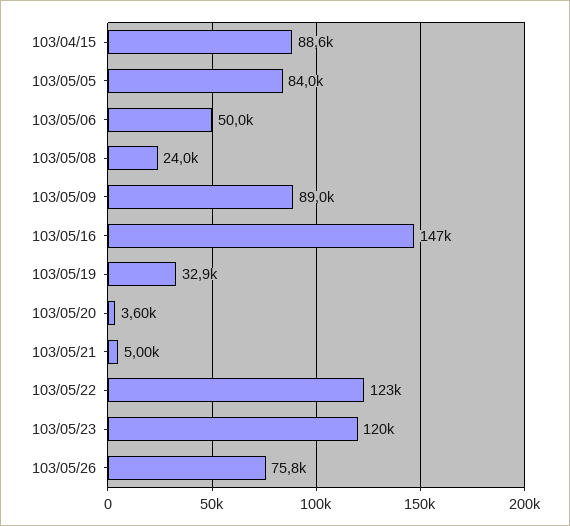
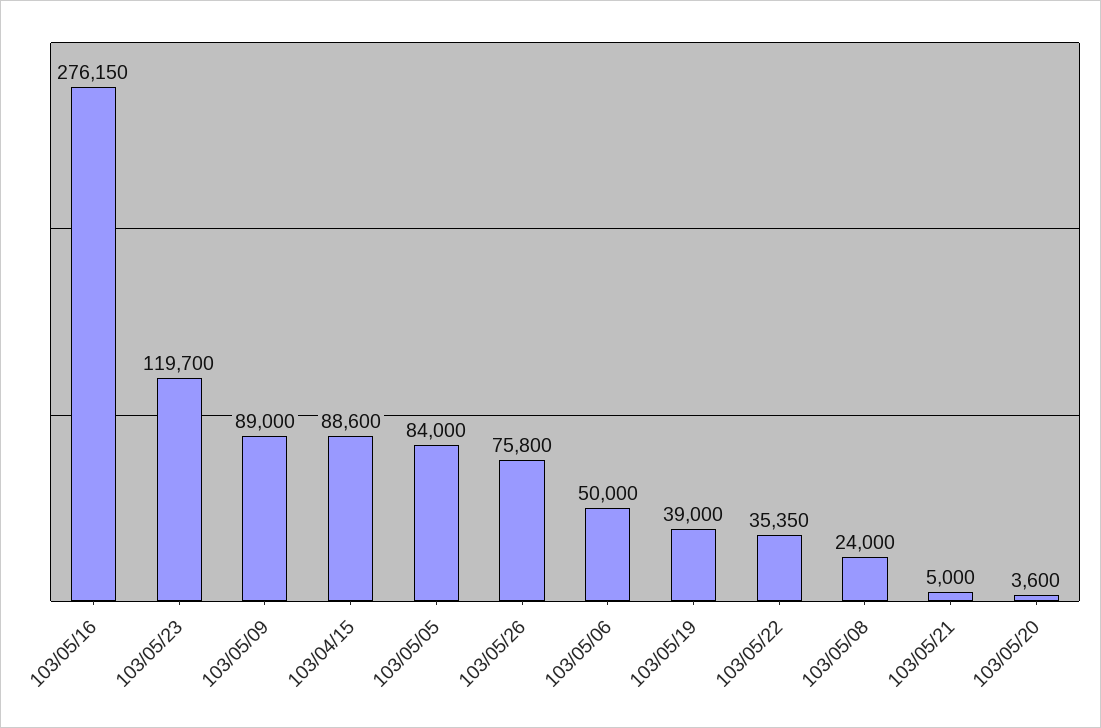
  {
    "103/04/15": 88600,
    "103/05/05": 84000,
    "103/05/06": 50000,
    "103/05/08": 24000,
    "103/05/09": 89000,
-   "103/05/16": 147000,
+   "103/05/16": 276150,
-   "103/05/19": 32900,
+   "103/05/19": 39000,
    "103/05/20": 3600,
    "103/05/21": 5000,
-   "103/05/22": 123000,
+   "103/05/22": 35350,
    "103/05/23": 119700,
    "103/05/26": 75800
  }

